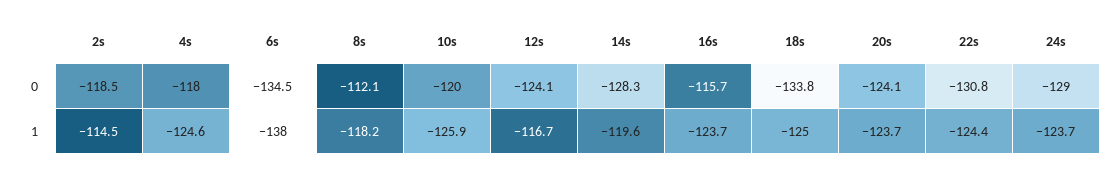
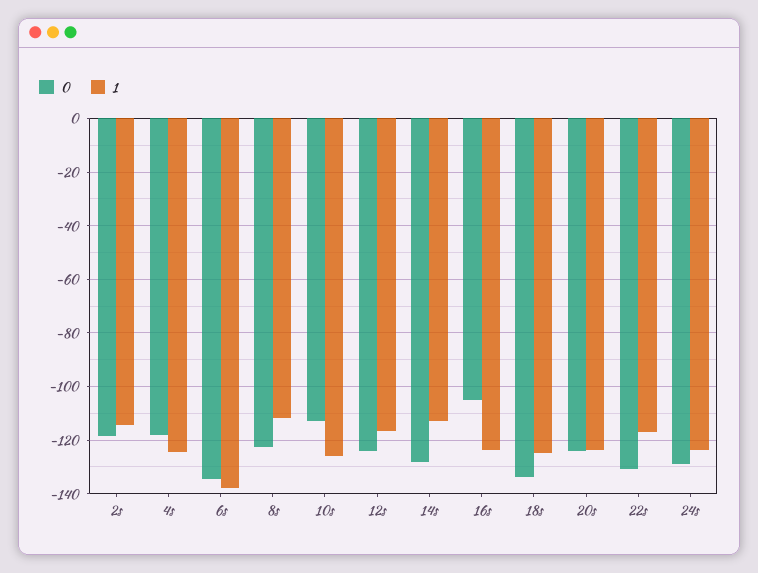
  {
    "0": {
      "2s": -118.5,
      "4s": -118,
      "6s": -134.5,
-     "8s": -112.1,
+     "8s": -122.5,
-     "10s": -120,
+     "10s": -112.5,
      "12s": -124.1,
      "14s": -128.3,
-     "16s": -115.7,
+     "16s": -105,
      "18s": -133.8,
      "20s": -124.1,
      "22s": -130.8,
      "24s": -129
    },
    "1": {
      "2s": -114.5,
      "4s": -124.6,
      "6s": -138,
-     "8s": -118.2,
+     "8s": -112.5,
      "10s": -125.9,
      "12s": -116.7,
-     "14s": -119.6,
+     "14s": -112.5,
      "16s": -123.7,
      "18s": -125,
      "20s": -123.7,
-     "22s": -124.4,
+     "22s": -117.5,
      "24s": -123.7
    }
  }

